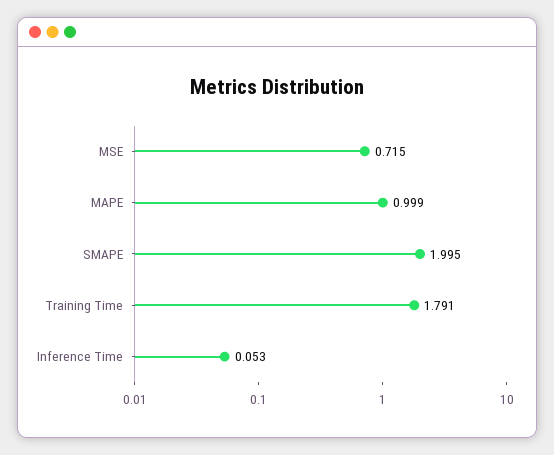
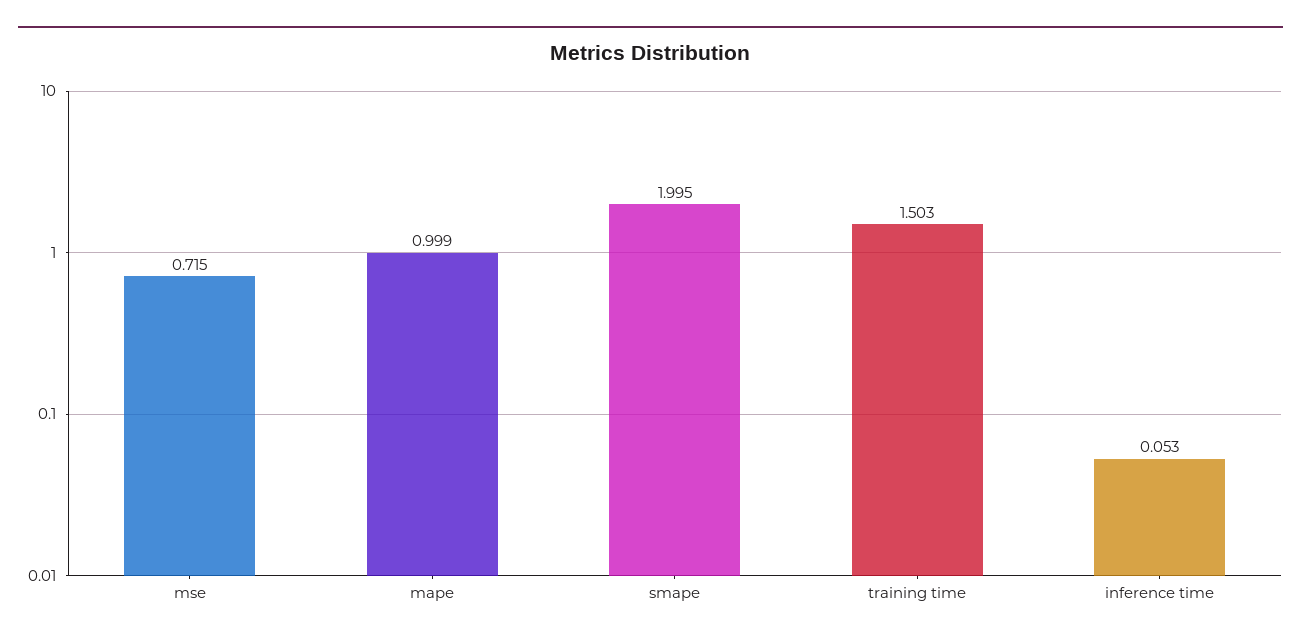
  {
    "MSE": 0.715,
    "MAPE": 0.999,
    "SMAPE": 1.995,
-   "Training Time": 1.791,
+   "Training Time": 1.503,
    "Inference Time": 0.053
  }

